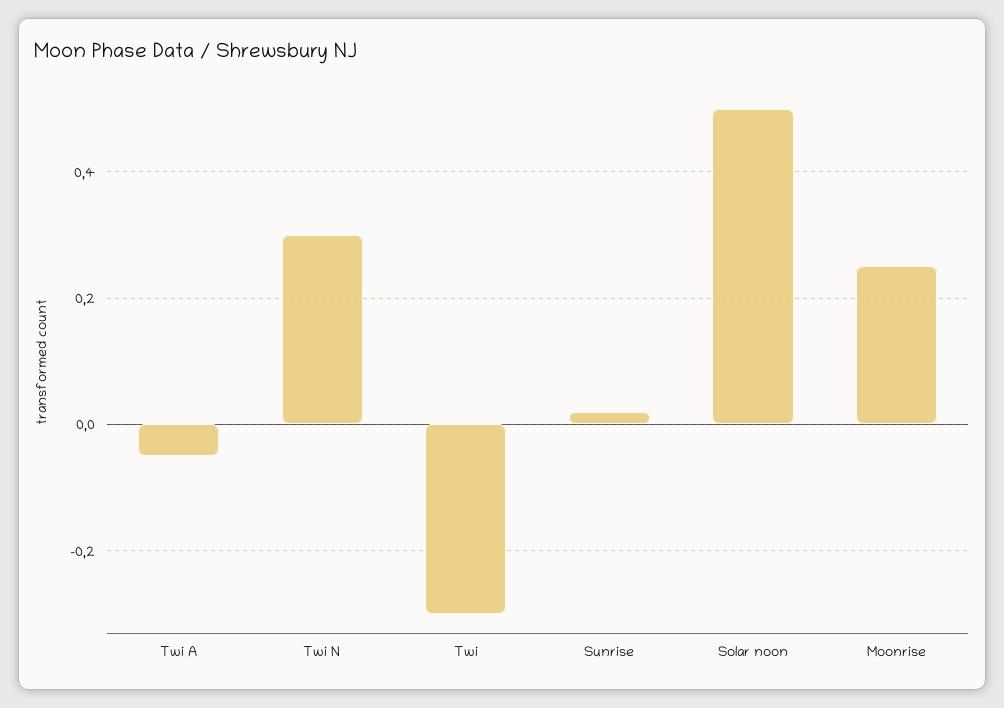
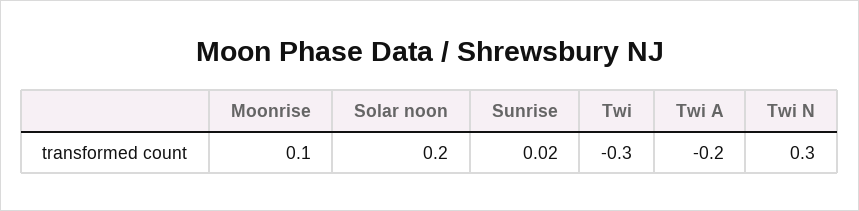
  {
-   "Twi A": -0.05,
+   "Twi A": -0.2,
    "Twi N": 0.3,
    "Twi": -0.3,
    "Sunrise": 0.02,
-   "Solar noon": 0.5,
+   "Solar noon": 0.2,
-   "Moonrise": 0.25
+   "Moonrise": 0.1
  }

